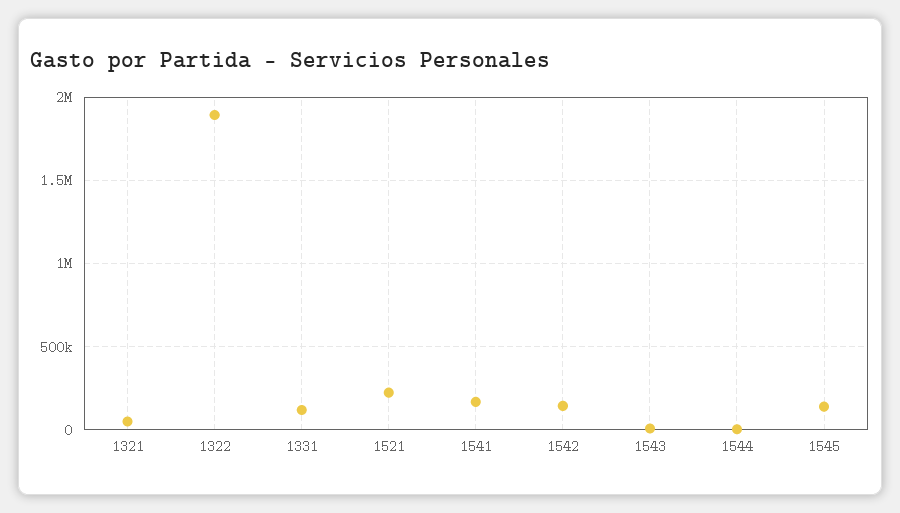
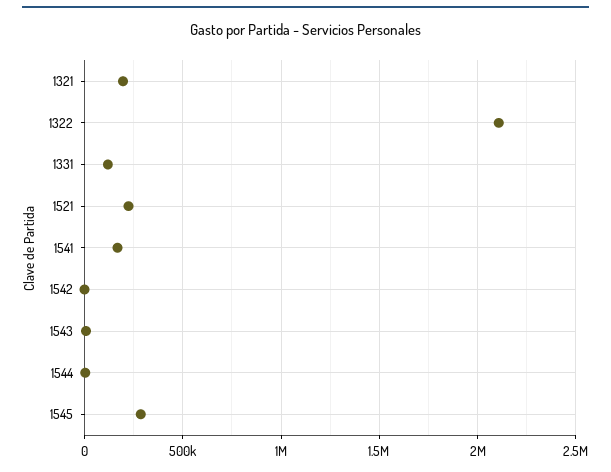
  {
-   "1321": 50000,
+   "1321": 200000,
-   "1322": 1900000,
+   "1322": 2100000,
    "1331": 100000,
    "1521": 200000,
    "1541": 150000,
-   "1542": 150000,
+   "1542": 0,
    "1543": 0,
    "1544": 0,
-   "1545": 150000
+   "1545": 300000
  }

